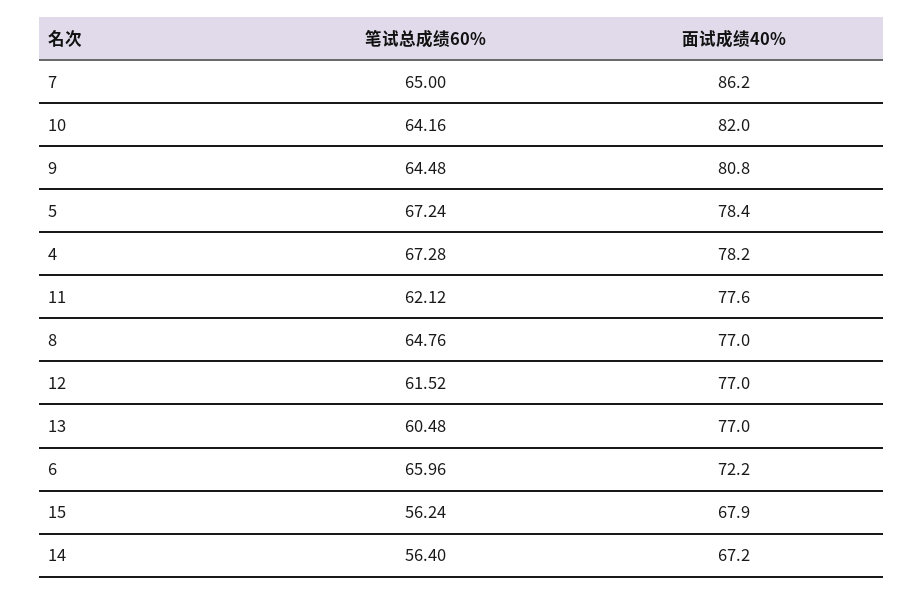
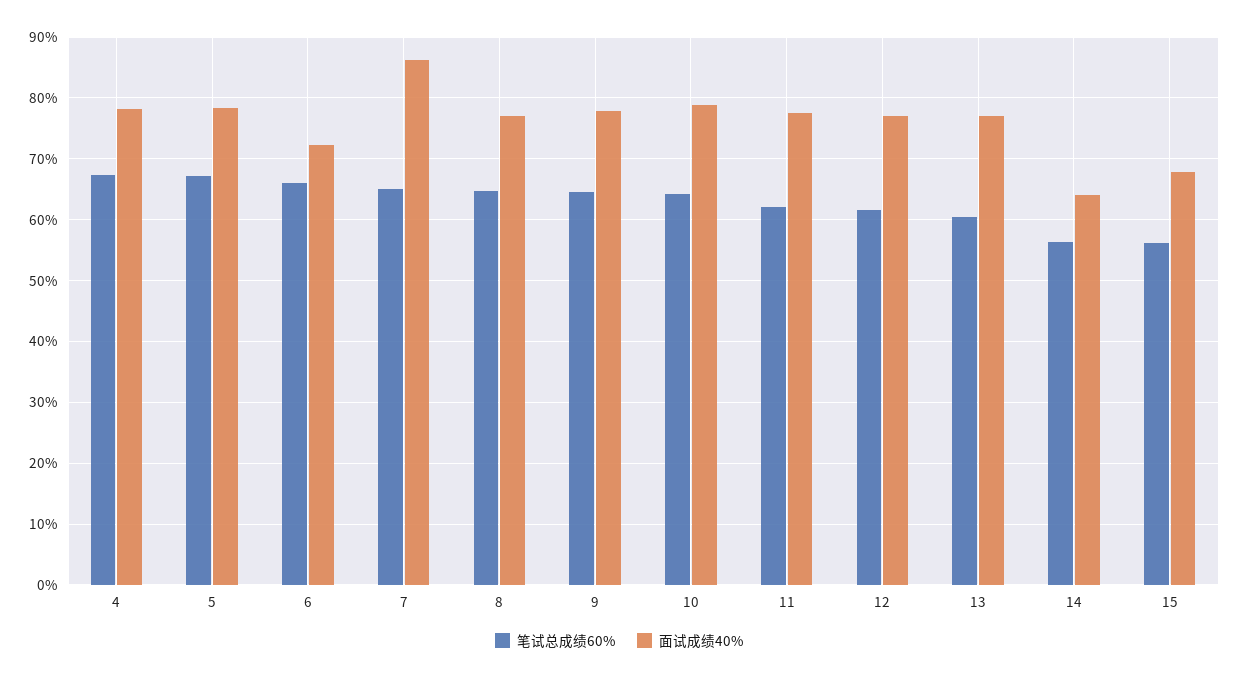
  {
    "笔试总成绩60%": {
      "7": 65,
      "10": 64.16,
      "9": 64.48,
      "5": 67.24,
      "4": 67.28,
      "11": 62.12,
      "8": 64.76,
      "12": 61.52,
      "13": 60.48,
      "6": 65.96,
      "15": 56.24,
      "14": 56.4
    },
    "面试成绩40%": {
      "7": 86.2,
-     "10": 82,
+     "10": 79,
-     "9": 80.8,
+     "9": 78,
      "5": 78.4,
      "4": 78.2,
      "11": 77.6,
      "8": 77,
      "12": 77,
      "13": 77,
      "6": 72.2,
      "15": 67.9,
-     "14": 67.2
+     "14": 64
    }
  }

